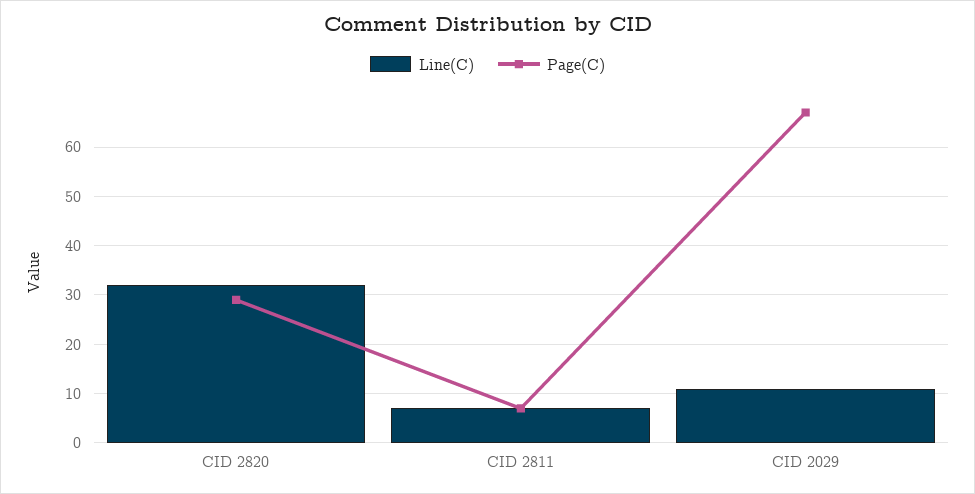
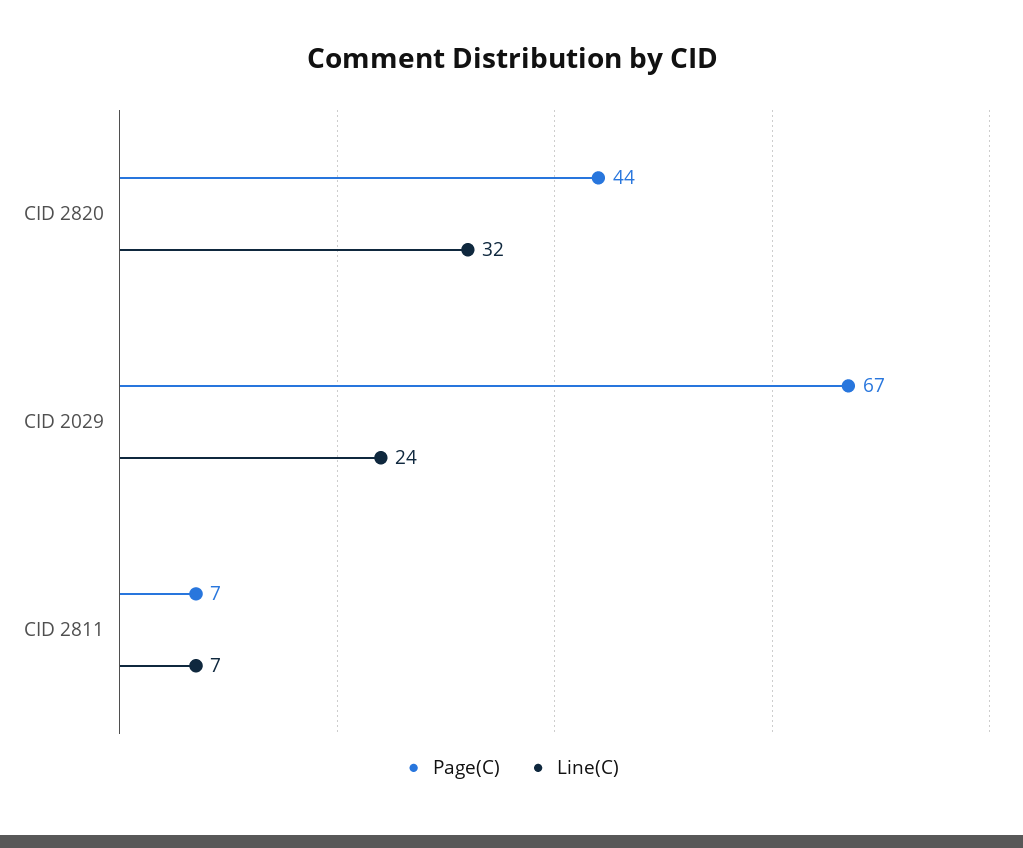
  {
    "Line(C)": {
      "CID 2820": 32,
      "CID 2811": 7,
-     "CID 2029": 10
+     "CID 2029": 24
    },
    "Page(C)": {
-     "CID 2820": 30,
+     "CID 2820": 44,
      "CID 2811": 7,
      "CID 2029": 67
    }
  }

